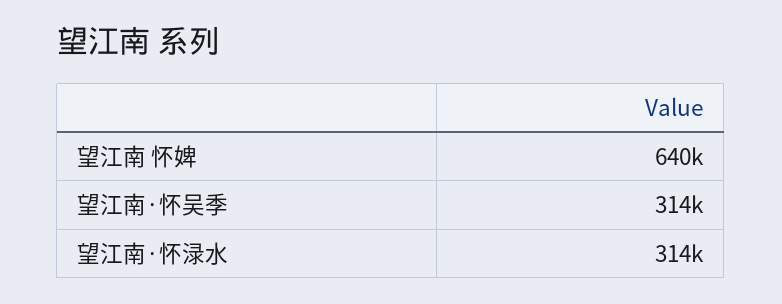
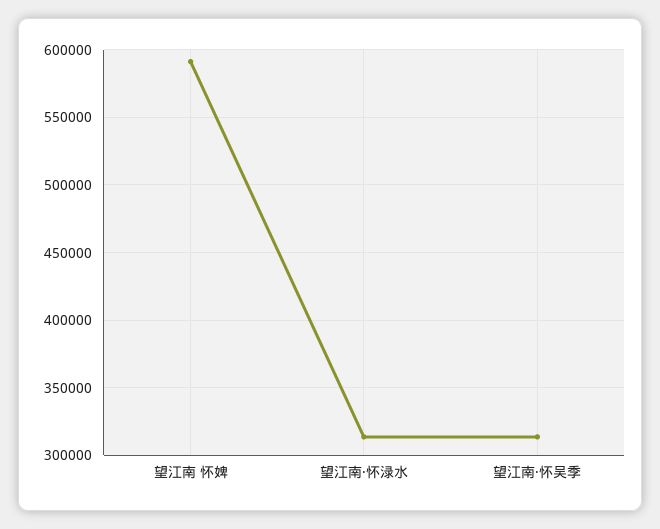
  {
-   "望江南 怀婢": 640000,
+   "望江南 怀婢": 590000,
    "望江南·怀吴季": 314000,
    "望江南·怀渌水": 314000
  }

